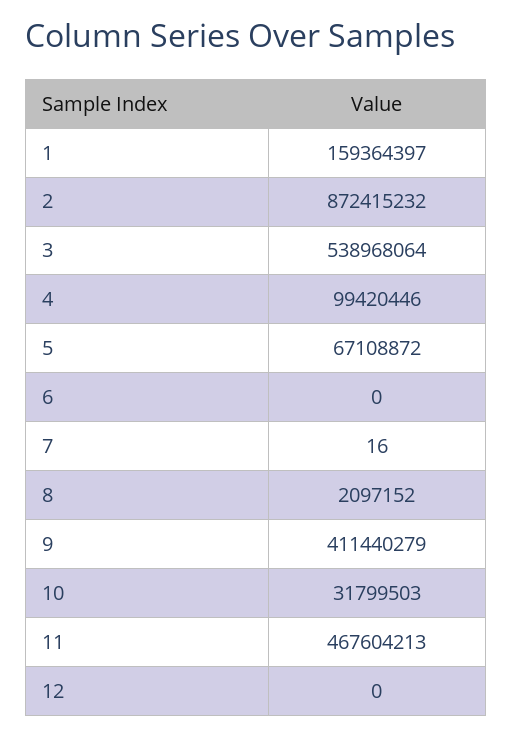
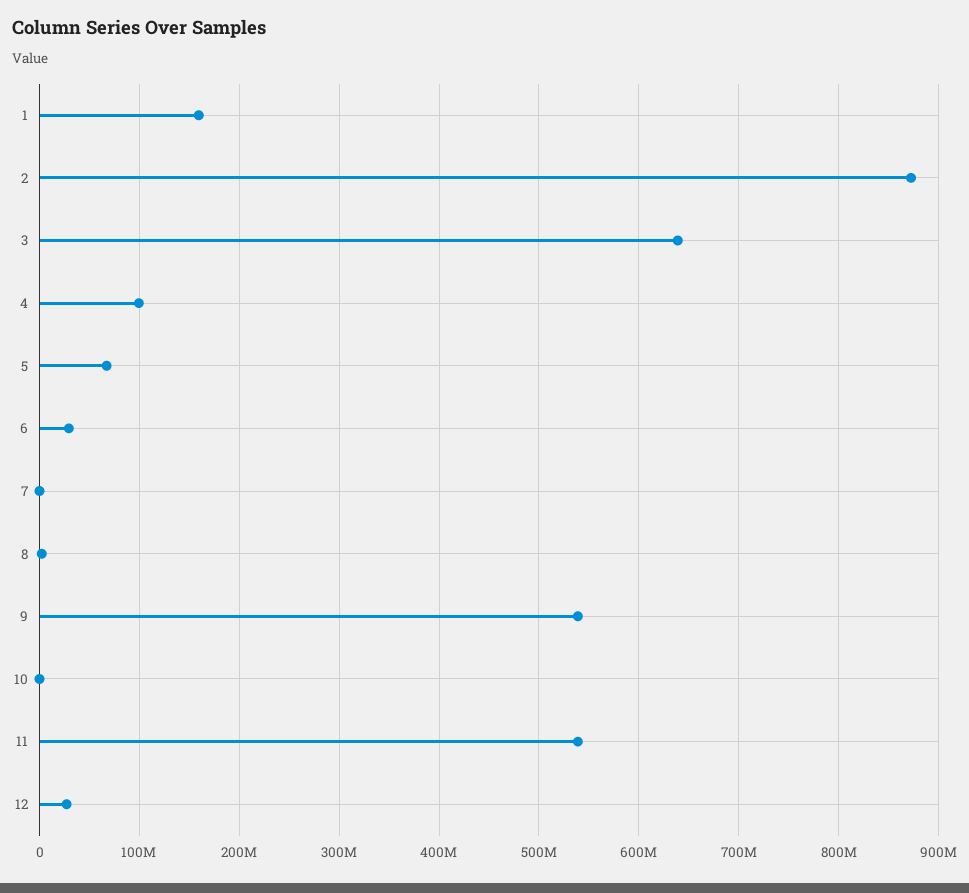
  {
    "1": 159364397,
    "2": 872415232,
-   "3": 538968064,
+   "3": 640000000,
    "4": 99420446,
    "5": 67108872,
-   "6": 0,
+   "6": 30000000,
    "7": 16,
    "8": 2097152,
-   "9": 411440279,
+   "9": 540000000,
-   "10": 31799503,
+   "10": 0,
-   "11": 467604213,
+   "11": 540000000,
-   "12": 0
+   "12": 30000000
  }

